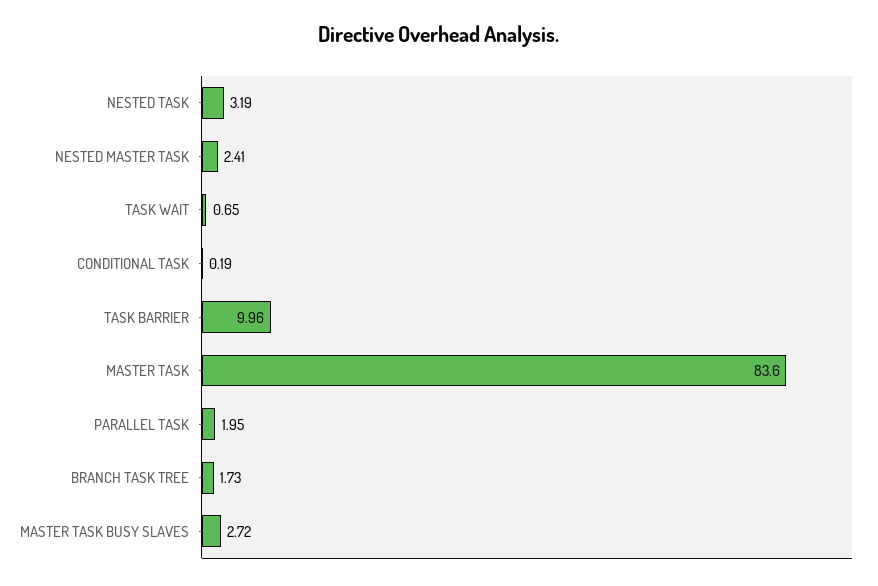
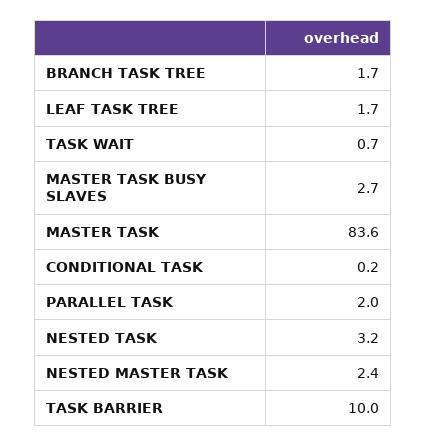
  {
    "NESTED TASK": 3.19,
    "NESTED MASTER TASK": 2.41,
    "TASK WAIT": 0.65,
    "CONDITIONAL TASK": 0.19,
    "TASK BARRIER": 9.96,
    "MASTER TASK": 83.6,
    "PARALLEL TASK": 1.95,
    "BRANCH TASK TREE": 1.73,
-   "MASTER TASK BUSY SLAVES": 2.72
+   "MASTER TASK BUSY SLAVES": 2.72,
+   "LEAF TASK TREE": 1.7
  }

